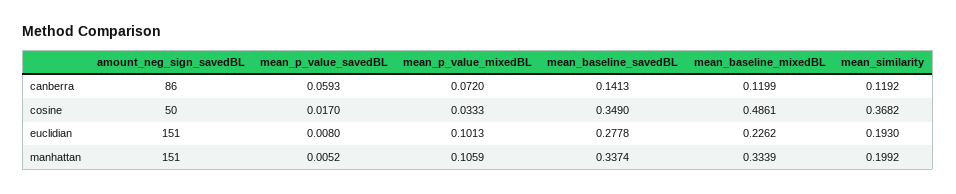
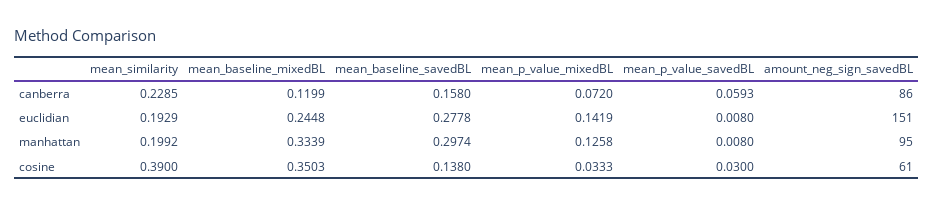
  {
    "amount_neg_sign_savedBL": {
      "canberra": 86,
-     "cosine": 50,
+     "cosine": 61,
      "euclidian": 151,
-     "manhattan": 151
+     "manhattan": 95
    },
    "mean_p_value_savedBL": {
      "canberra": 0.0593,
-     "cosine": 0.017,
+     "cosine": 0.03,
      "euclidian": 0.008,
-     "manhattan": 0.0052
+     "manhattan": 0.008
    },
    "mean_p_value_mixedBL": {
      "canberra": 0.072,
      "cosine": 0.0333,
-     "euclidian": 0.1013,
+     "euclidian": 0.1419,
-     "manhattan": 0.1059
+     "manhattan": 0.1258
    },
    "mean_baseline_savedBL": {
-     "canberra": 0.1413,
+     "canberra": 0.158,
-     "cosine": 0.349,
+     "cosine": 0.138,
      "euclidian": 0.2778,
-     "manhattan": 0.3374
+     "manhattan": 0.2974
    },
    "mean_baseline_mixedBL": {
      "canberra": 0.1199,
-     "cosine": 0.4861,
+     "cosine": 0.3503,
-     "euclidian": 0.2262,
+     "euclidian": 0.2448,
      "manhattan": 0.3339
    },
    "mean_similarity": {
-     "canberra": 0.1192,
+     "canberra": 0.2285,
-     "cosine": 0.3682,
+     "cosine": 0.39,
-     "euclidian": 0.193,
+     "euclidian": 0.1929,
      "manhattan": 0.1992
    }
  }

